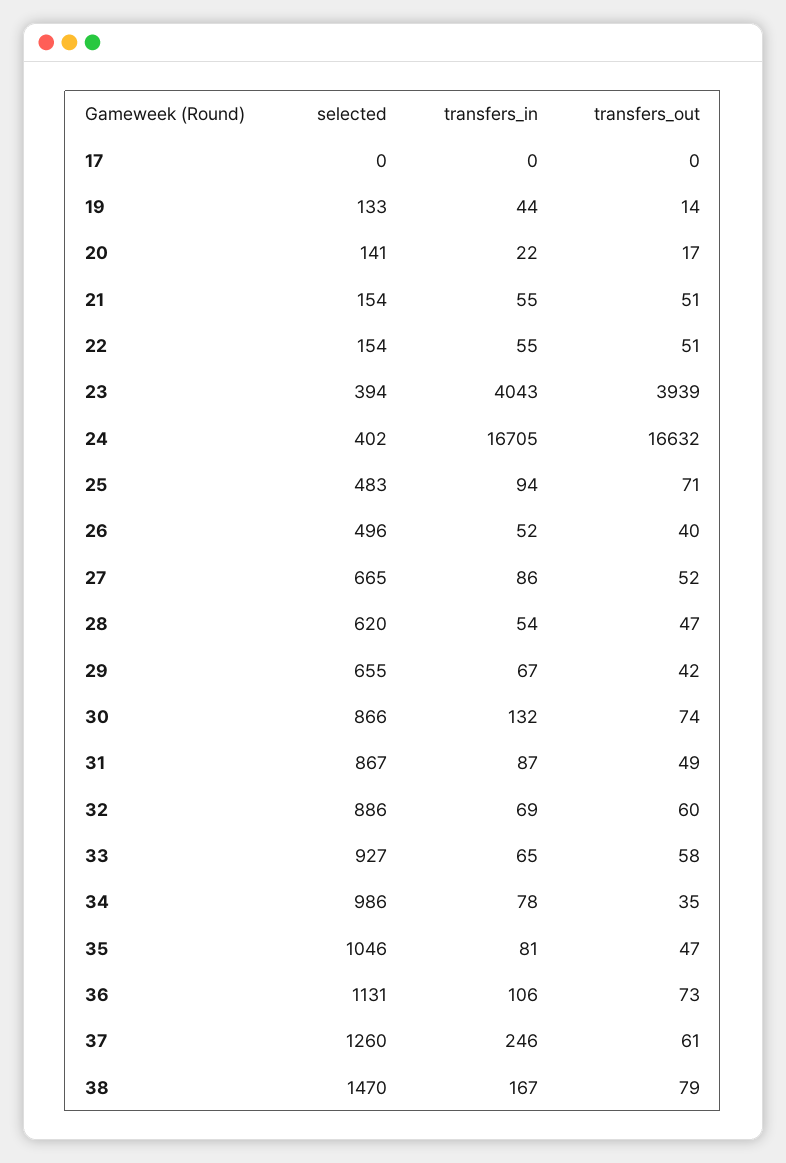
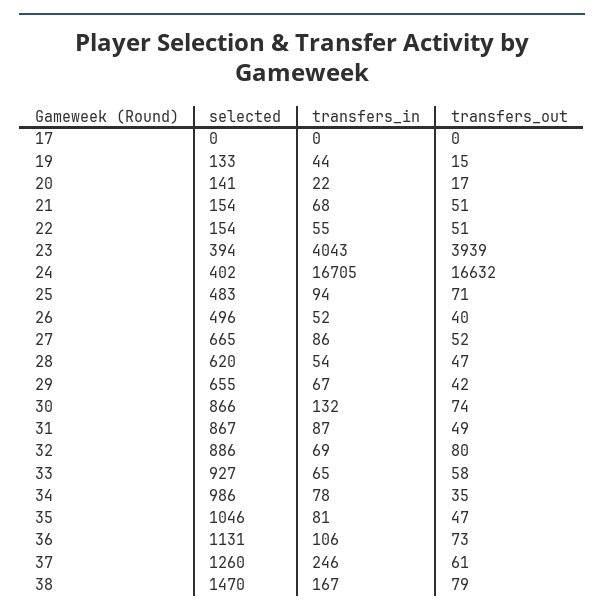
  {
    "selected": {
      "17": 0,
      "19": 133,
      "20": 141,
      "21": 154,
      "22": 154,
      "23": 394,
      "24": 402,
      "25": 483,
      "26": 496,
      "27": 665,
      "28": 620,
      "29": 655,
      "30": 866,
      "31": 867,
      "32": 886,
      "33": 927,
      "34": 986,
      "35": 1046,
      "36": 1131,
      "37": 1260,
      "38": 1470
    },
    "transfers_in": {
      "17": 0,
      "19": 44,
      "20": 22,
-     "21": 55,
+     "21": 68,
      "22": 55,
      "23": 4043,
      "24": 16705,
      "25": 94,
      "26": 52,
      "27": 86,
      "28": 54,
      "29": 67,
      "30": 132,
      "31": 87,
      "32": 69,
      "33": 65,
      "34": 78,
      "35": 81,
      "36": 106,
      "37": 246,
      "38": 167
    },
    "transfers_out": {
      "17": 0,
-     "19": 14,
+     "19": 15,
      "20": 17,
      "21": 51,
      "22": 51,
      "23": 3939,
      "24": 16632,
      "25": 71,
      "26": 40,
      "27": 52,
      "28": 47,
      "29": 42,
      "30": 74,
      "31": 49,
-     "32": 60,
+     "32": 80,
      "33": 58,
      "34": 35,
      "35": 47,
      "36": 73,
      "37": 61,
      "38": 79
    }
  }

